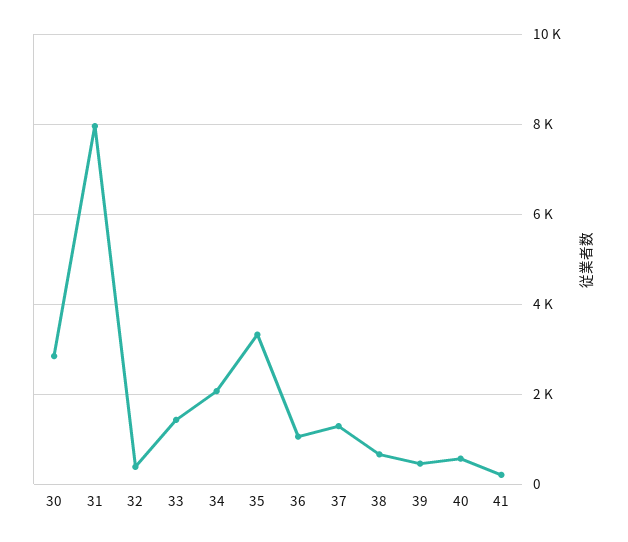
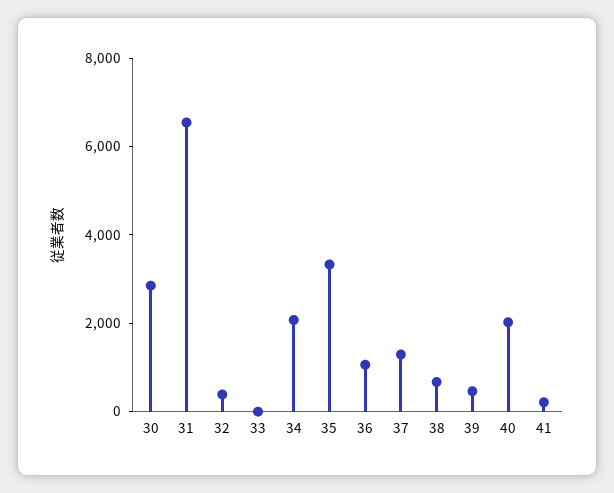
  {
    "30": 2800,
-   "31": 8000,
+   "31": 6500,
    "32": 400,
-   "33": 1400,
+   "33": 0,
    "34": 2000,
    "35": 3400,
    "36": 1000,
    "37": 1200,
    "38": 600,
    "39": 400,
-   "40": 600,
+   "40": 2000,
    "41": 200
  }

